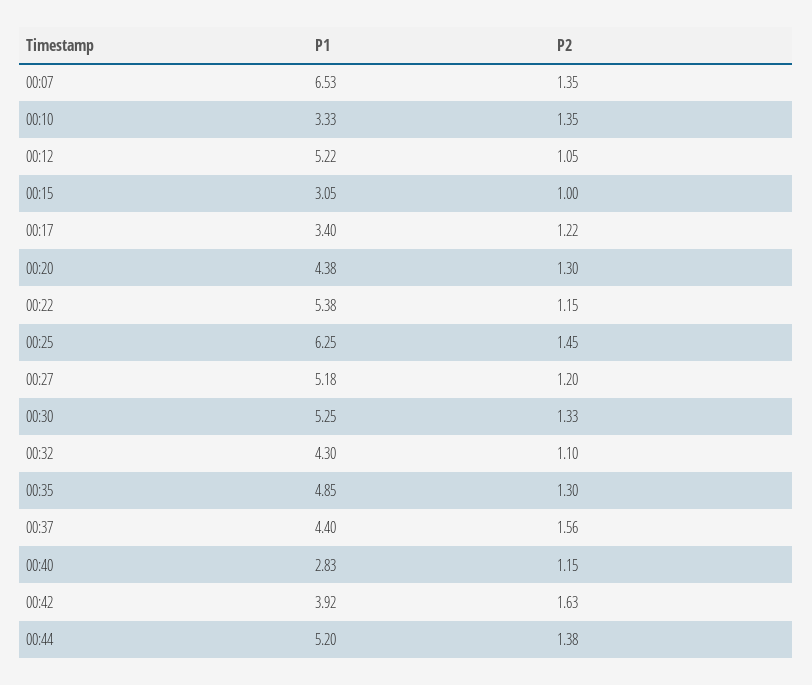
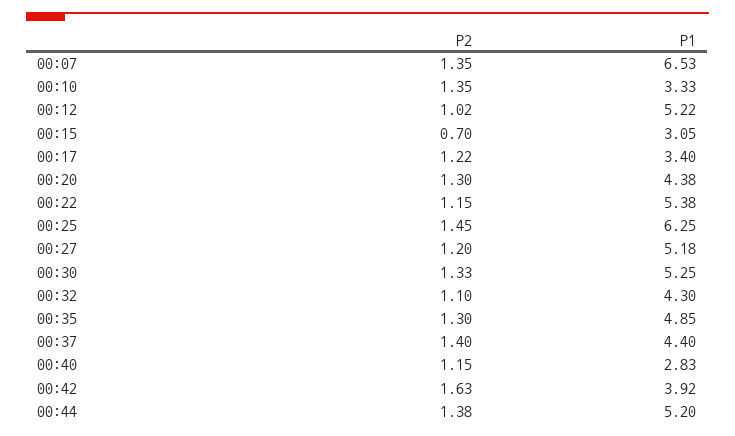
  {
    "P1": {
      "00:07": 6.53,
      "00:10": 3.33,
      "00:12": 5.22,
      "00:15": 3.05,
      "00:17": 3.4,
      "00:20": 4.38,
      "00:22": 5.38,
      "00:25": 6.25,
      "00:27": 5.18,
      "00:30": 5.25,
      "00:32": 4.3,
      "00:35": 4.85,
      "00:37": 4.4,
      "00:40": 2.83,
      "00:42": 3.92,
      "00:44": 5.2
    },
    "P2": {
      "00:07": 1.35,
      "00:10": 1.35,
-     "00:12": 1.05,
+     "00:12": 1.02,
-     "00:15": 1,
+     "00:15": 0.7,
      "00:17": 1.22,
      "00:20": 1.3,
      "00:22": 1.15,
      "00:25": 1.45,
      "00:27": 1.2,
      "00:30": 1.33,
      "00:32": 1.1,
      "00:35": 1.3,
-     "00:37": 1.56,
+     "00:37": 1.4,
      "00:40": 1.15,
      "00:42": 1.63,
      "00:44": 1.38
    }
  }

